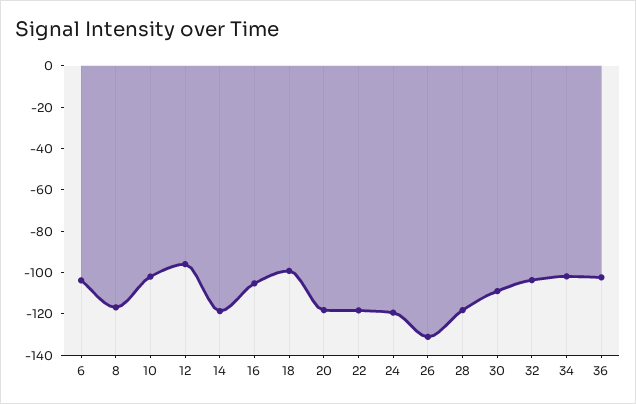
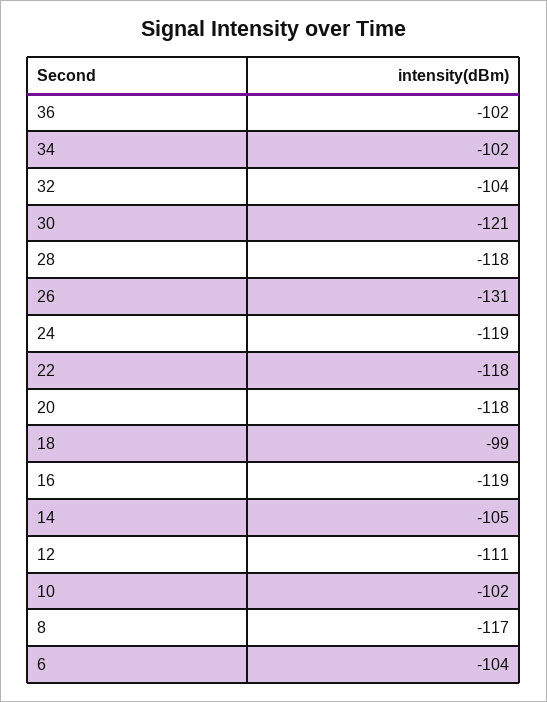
  {
    "6": -104,
    "8": -117,
    "10": -102,
-   "12": -95,
+   "12": -111,
-   "14": -120,
+   "14": -105,
-   "16": -105,
+   "16": -119,
    "18": -99,
    "20": -118,
    "22": -118,
    "24": -119,
    "26": -131,
    "28": -118,
-   "30": -110,
+   "30": -121,
    "32": -104,
    "34": -102,
    "36": -102
  }

